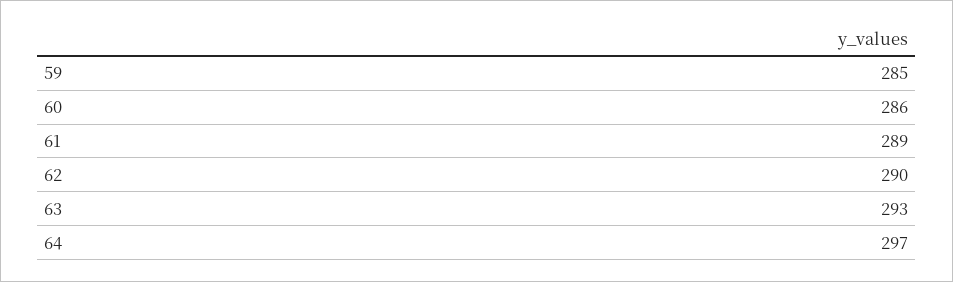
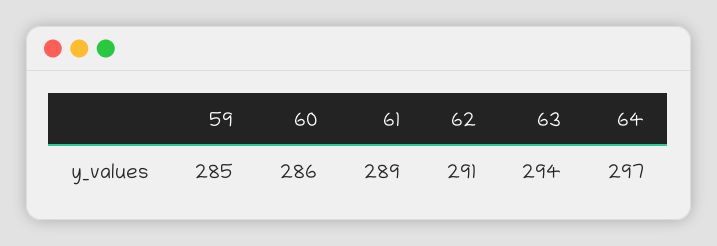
  {
    "59": 285,
    "60": 286,
    "61": 289,
-   "62": 290,
+   "62": 291,
-   "63": 293,
+   "63": 294,
    "64": 297
  }

